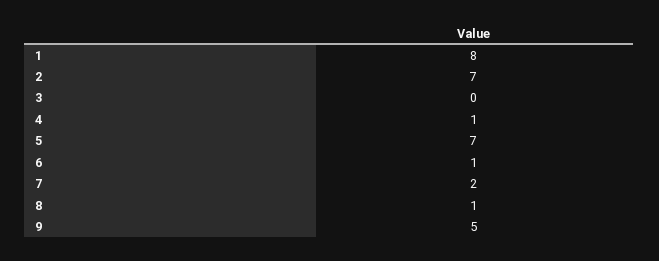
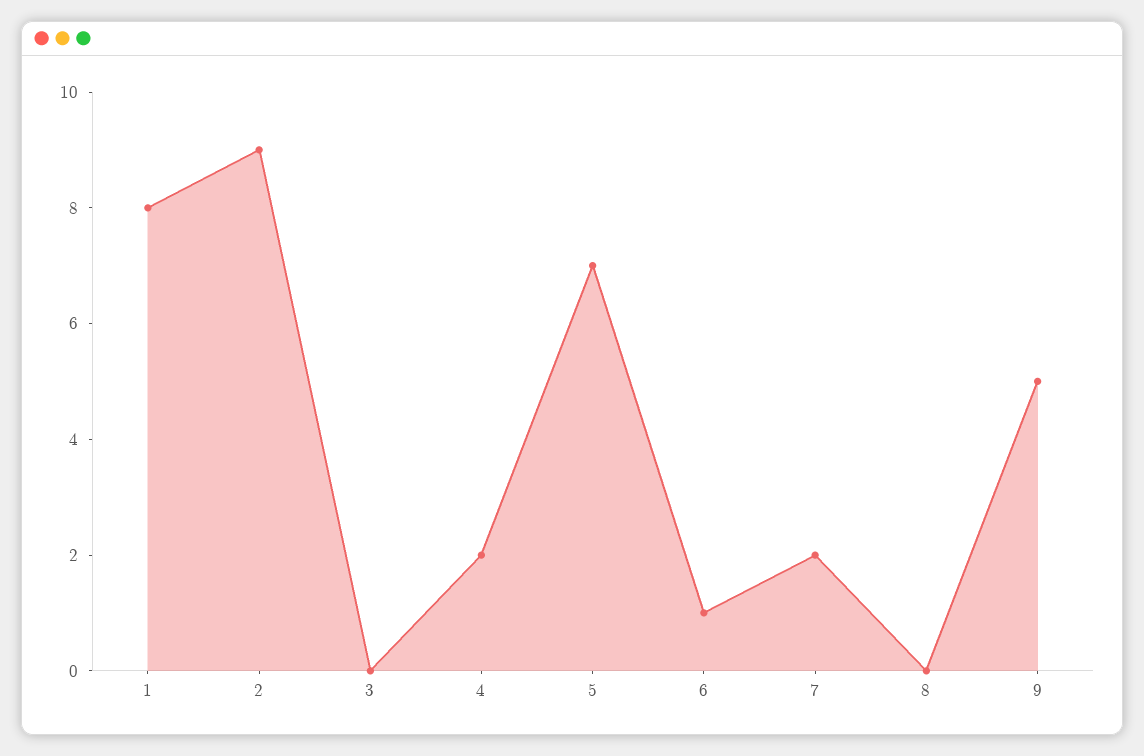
  {
    "1": 8,
-   "2": 7,
+   "2": 9,
    "3": 0,
-   "4": 1,
+   "4": 2,
    "5": 7,
    "6": 1,
    "7": 2,
-   "8": 1,
+   "8": 0,
    "9": 5
  }

